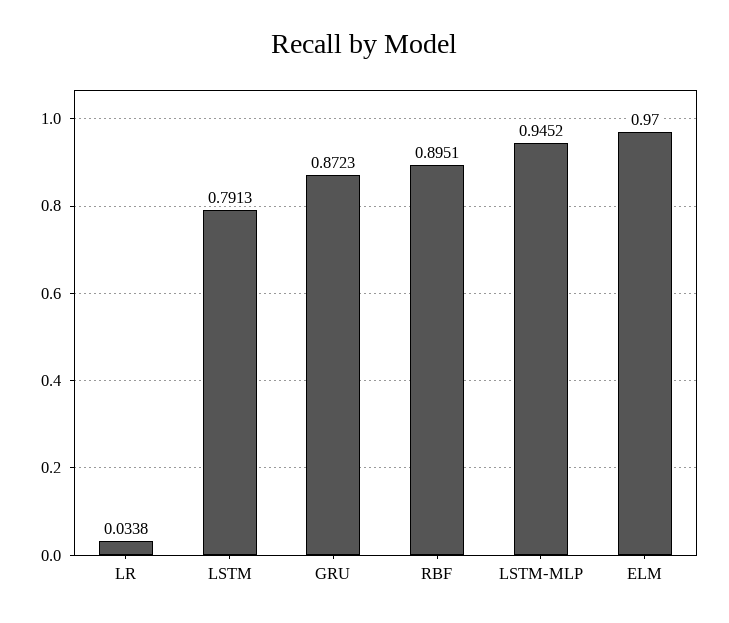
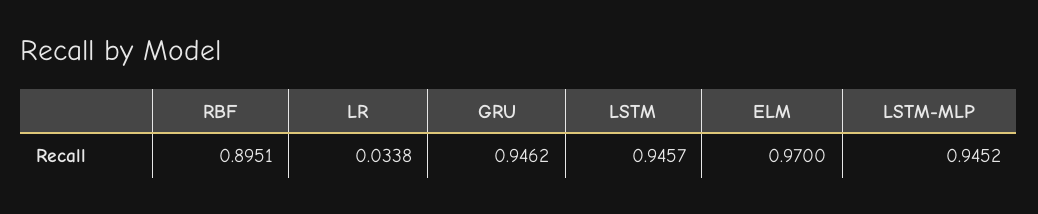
  {
    "LR": 0.0338,
-   "LSTM": 0.7913,
+   "LSTM": 0.9457,
-   "GRU": 0.8723,
+   "GRU": 0.9462,
    "RBF": 0.8951,
    "LSTM-MLP": 0.9452,
    "ELM": 0.97
  }

